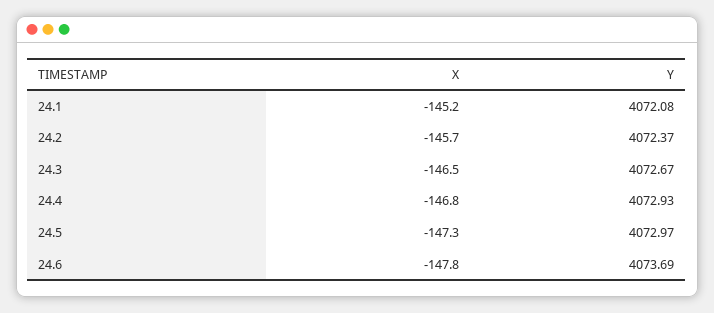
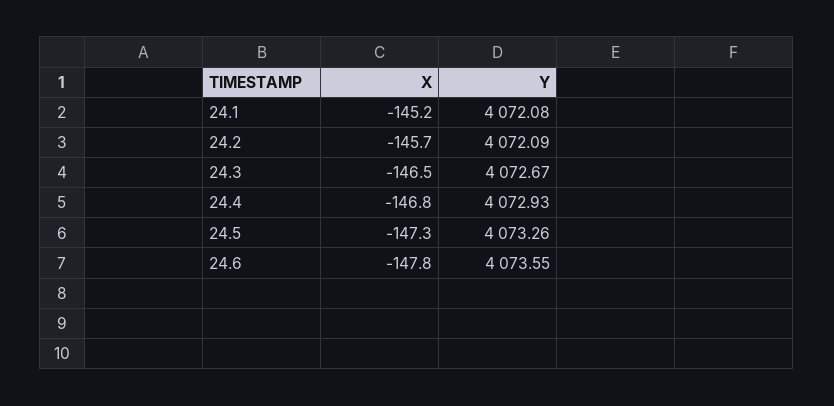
  {
    "X": {
      "24.1": -145.2,
      "24.2": -145.7,
      "24.3": -146.5,
      "24.4": -146.8,
      "24.5": -147.3,
      "24.6": -147.8
    },
    "Y": {
      "24.1": 4072.08,
-     "24.2": 4072.37,
+     "24.2": 4072.09,
      "24.3": 4072.67,
      "24.4": 4072.93,
-     "24.5": 4072.97,
+     "24.5": 4073.26,
-     "24.6": 4073.69
+     "24.6": 4073.55
    }
  }

